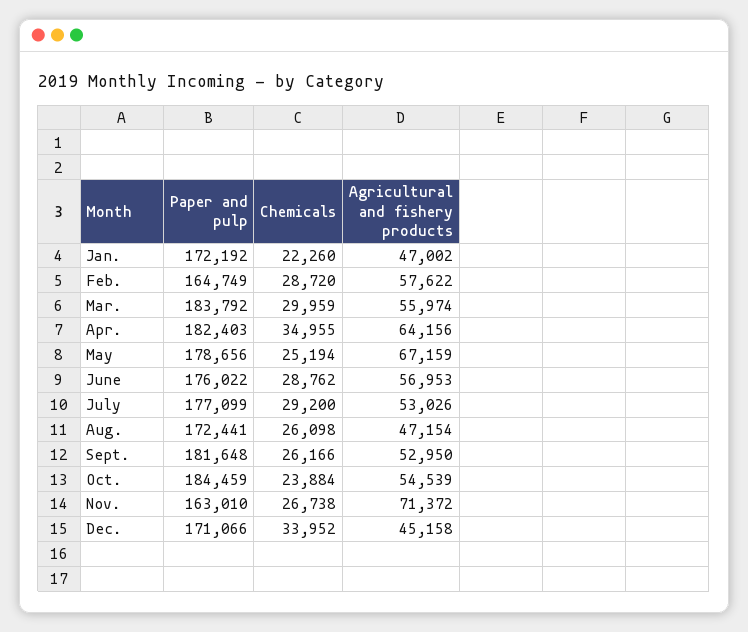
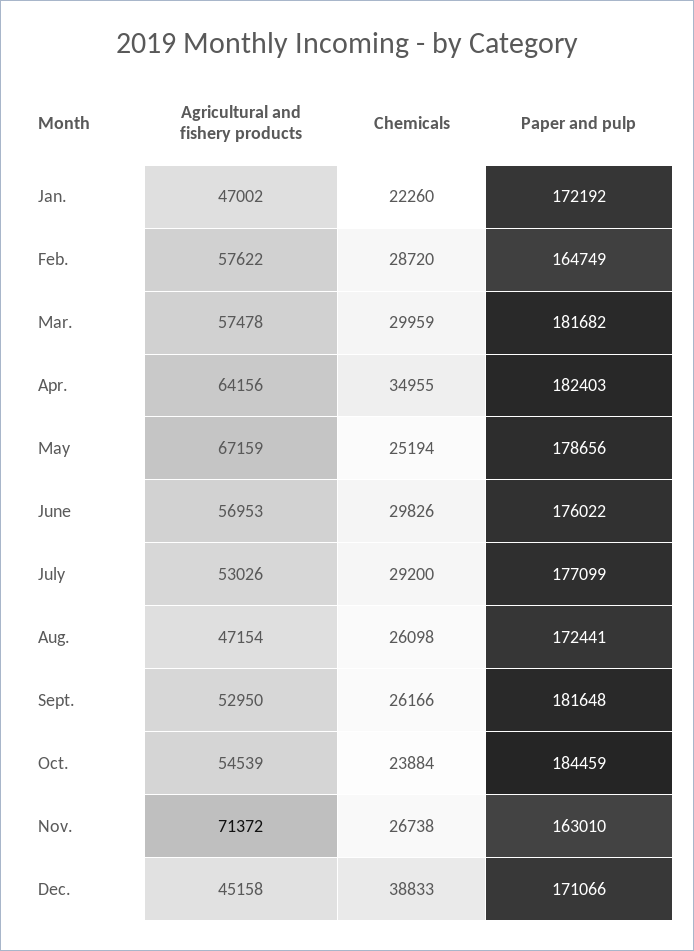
  {
    "Paper and pulp": {
      "Jan.": 172192,
      "Feb.": 164749,
-     "Mar.": 183792,
+     "Mar.": 181682,
      "Apr.": 182403,
      "May": 178656,
      "June": 176022,
      "July": 177099,
      "Aug.": 172441,
      "Sept.": 181648,
      "Oct.": 184459,
      "Nov.": 163010,
      "Dec.": 171066
    },
    "Chemicals": {
      "Jan.": 22260,
      "Feb.": 28720,
      "Mar.": 29959,
      "Apr.": 34955,
      "May": 25194,
-     "June": 28762,
+     "June": 29826,
      "July": 29200,
      "Aug.": 26098,
      "Sept.": 26166,
      "Oct.": 23884,
      "Nov.": 26738,
-     "Dec.": 33952
+     "Dec.": 38833
    },
    "Agricultural and fishery products": {
      "Jan.": 47002,
      "Feb.": 57622,
-     "Mar.": 55974,
+     "Mar.": 57478,
      "Apr.": 64156,
      "May": 67159,
      "June": 56953,
      "July": 53026,
      "Aug.": 47154,
      "Sept.": 52950,
      "Oct.": 54539,
      "Nov.": 71372,
      "Dec.": 45158
    }
  }

